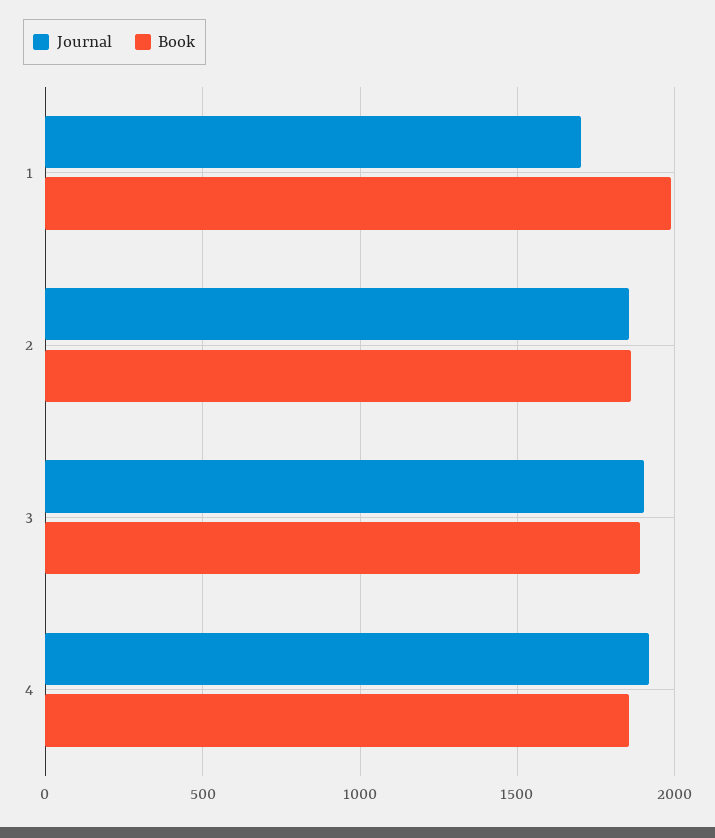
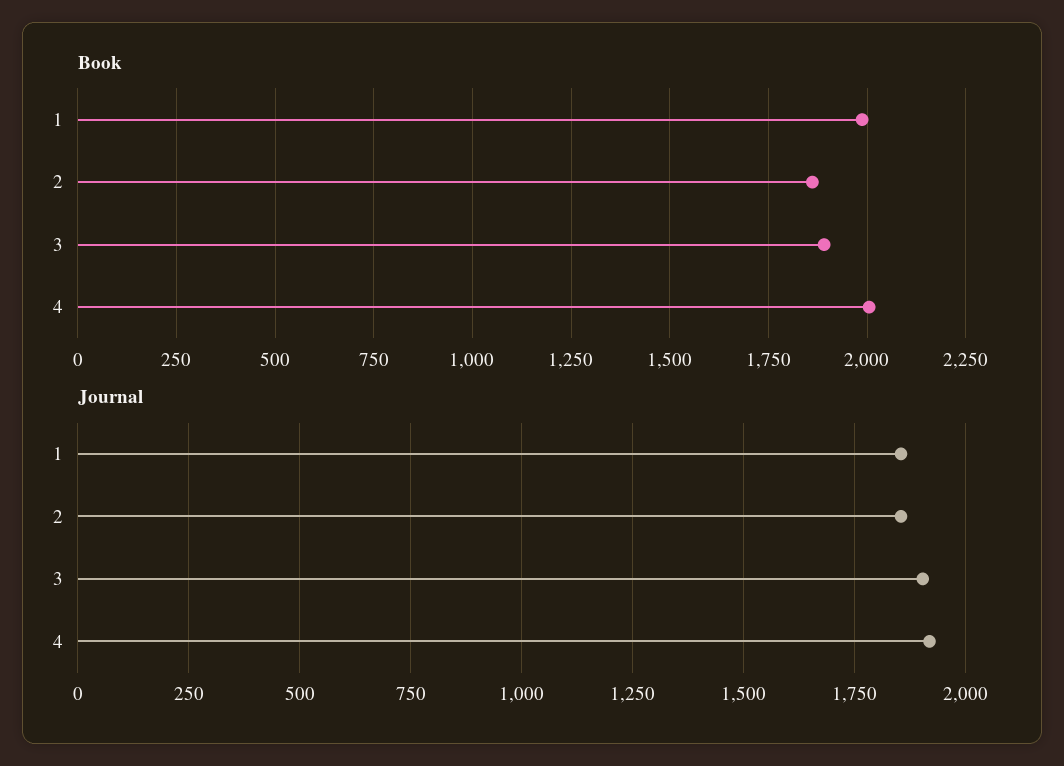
  {
    "Journal": {
-     "1": 1700,
+     "1": 1850,
      "2": 1850,
      "3": 1900,
      "4": 1925
    },
    "Book": {
      "1": 1975,
      "2": 1850,
      "3": 1900,
-     "4": 1850
+     "4": 2000
    }
  }

